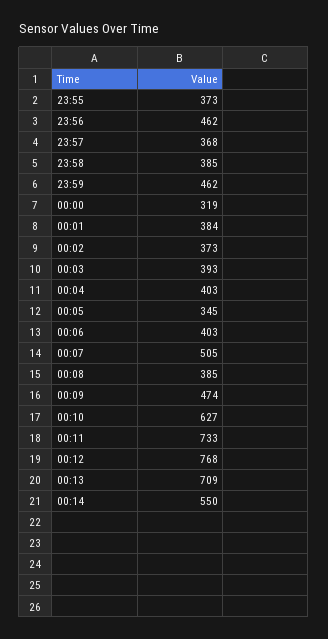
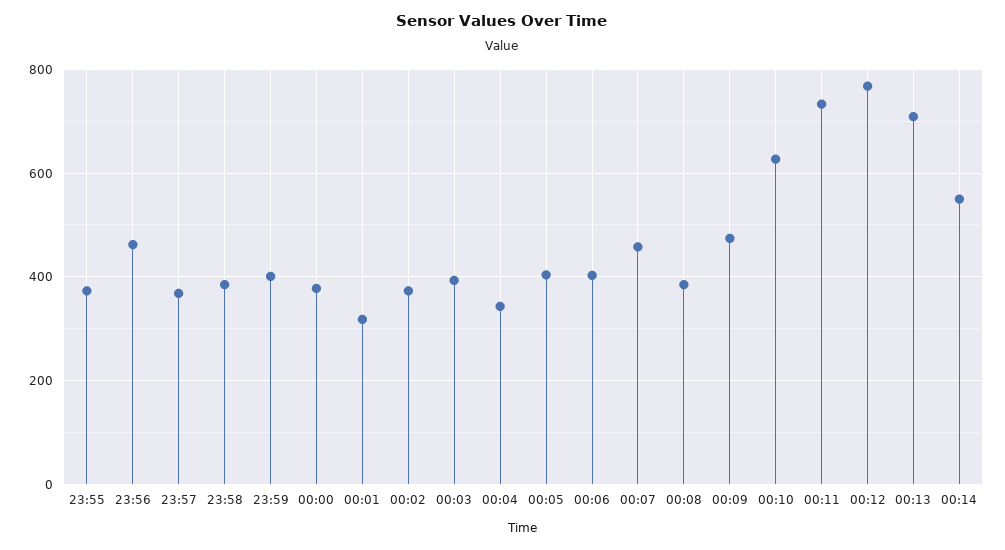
  {
    "23:55": 373,
    "23:56": 462,
    "23:57": 368,
    "23:58": 385,
-   "23:59": 462,
+   "23:59": 400,
-   "00:00": 319,
+   "00:00": 380,
-   "00:01": 384,
+   "00:01": 320,
    "00:02": 373,
    "00:03": 393,
-   "00:04": 403,
+   "00:04": 340,
-   "00:05": 345,
+   "00:05": 400,
    "00:06": 403,
-   "00:07": 505,
+   "00:07": 460,
    "00:08": 385,
    "00:09": 474,
    "00:10": 627,
    "00:11": 733,
    "00:12": 768,
    "00:13": 709,
    "00:14": 550
  }

